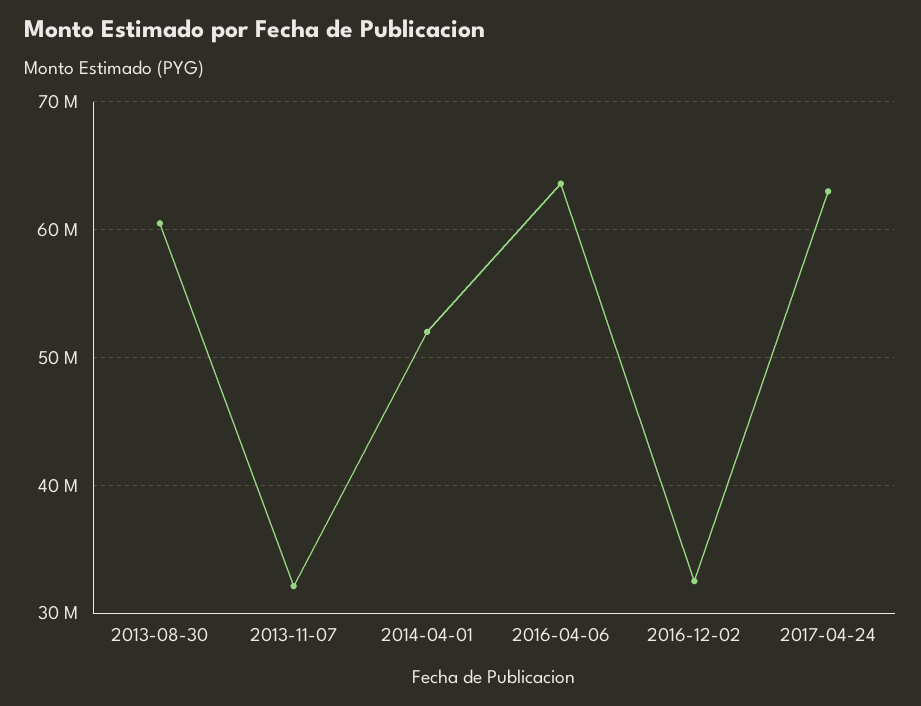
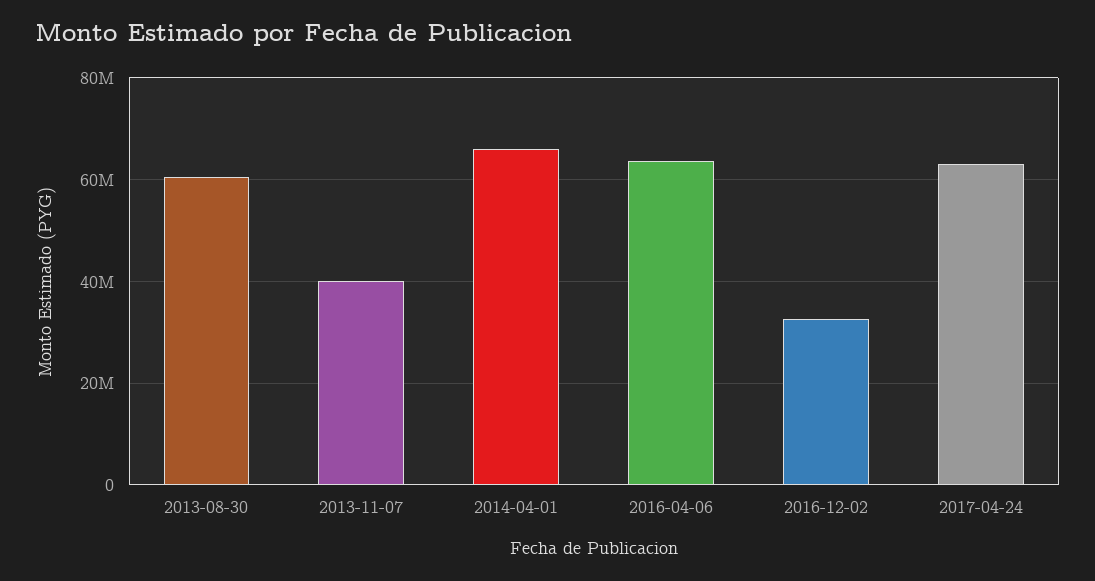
  {
    "2013-08-30": 61000000,
-   "2013-11-07": 32000000,
+   "2013-11-07": 40000000,
-   "2014-04-01": 52000000,
+   "2014-04-01": 66000000,
    "2016-04-06": 64000000,
    "2016-12-02": 33000000,
    "2017-04-24": 63000000
  }

